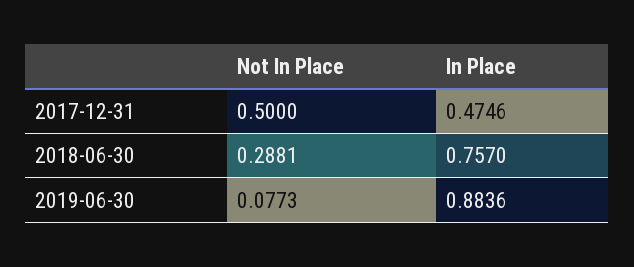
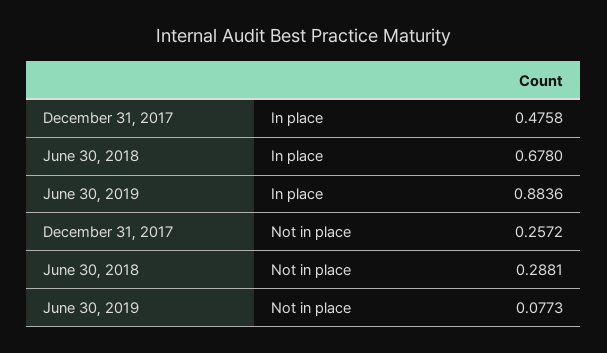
  {
    "Not In Place": {
-     "2017-12-31": 0.5,
+     "2017-12-31": 0.2572,
      "2018-06-30": 0.2881,
      "2019-06-30": 0.0773
    },
    "In Place": {
-     "2017-12-31": 0.4746,
+     "2017-12-31": 0.4758,
-     "2018-06-30": 0.757,
+     "2018-06-30": 0.678,
      "2019-06-30": 0.8836
    }
  }

